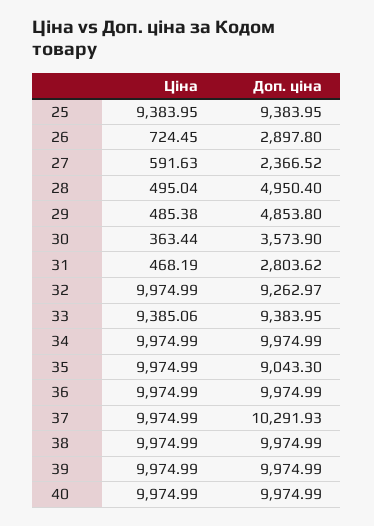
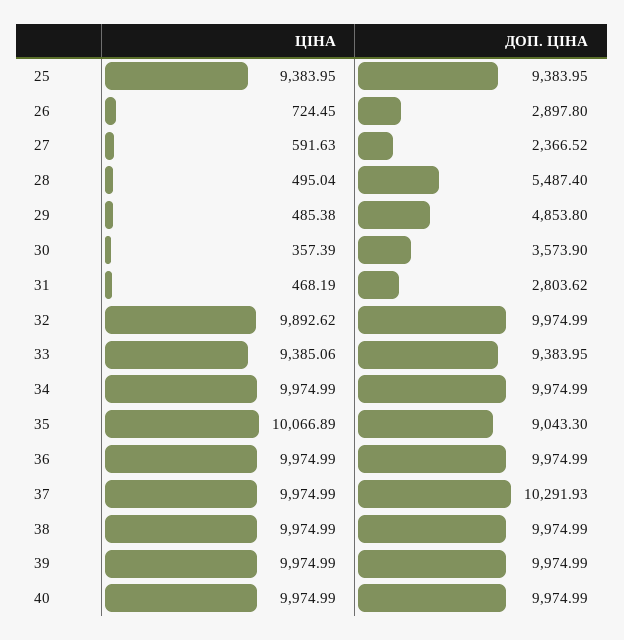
  {
    "Ціна": {
      "25": 9383.95,
      "26": 724.45,
      "27": 591.63,
      "28": 495.04,
      "29": 485.38,
-     "30": 363.44,
+     "30": 357.39,
      "31": 468.19,
-     "32": 9974.99,
+     "32": 9892.62,
      "33": 9385.06,
      "34": 9974.99,
-     "35": 9974.99,
+     "35": 10066.89,
      "36": 9974.99,
      "37": 9974.99,
      "38": 9974.99,
      "39": 9974.99,
      "40": 9974.99
    },
    "Доп. ціна": {
      "25": 9383.95,
      "26": 2897.8,
      "27": 2366.52,
-     "28": 4950.4,
+     "28": 5487.4,
      "29": 4853.8,
      "30": 3573.9,
      "31": 2803.62,
-     "32": 9262.97,
+     "32": 9974.99,
      "33": 9383.95,
      "34": 9974.99,
      "35": 9043.3,
      "36": 9974.99,
      "37": 10291.93,
      "38": 9974.99,
      "39": 9974.99,
      "40": 9974.99
    }
  }

